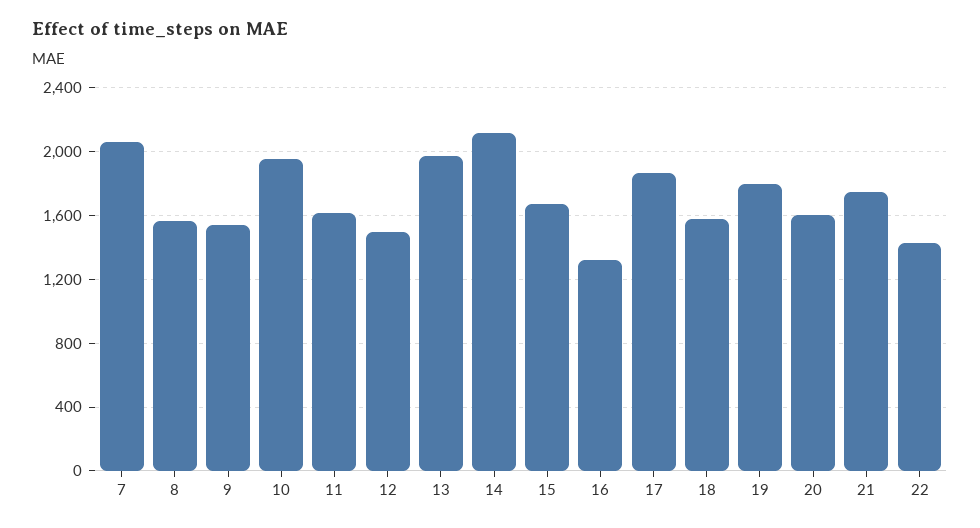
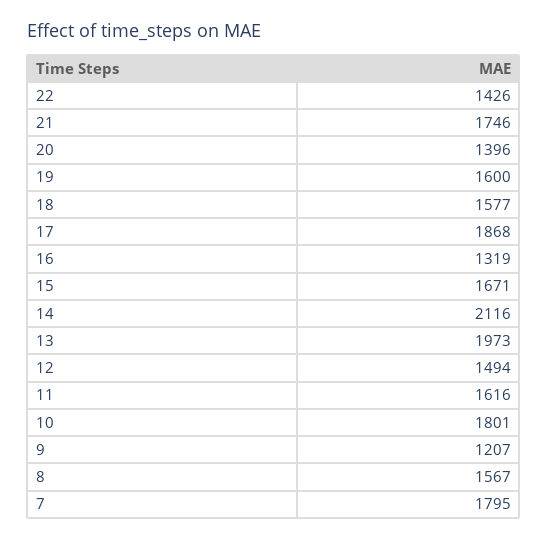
  {
-   "7": 2050,
+   "7": 1795,
    "8": 1567,
-   "9": 1550,
+   "9": 1207,
-   "10": 1950,
+   "10": 1801,
    "11": 1616,
    "12": 1494,
    "13": 1973,
    "14": 2116,
    "15": 1671,
    "16": 1319,
    "17": 1868,
    "18": 1577,
-   "19": 1800,
+   "19": 1600,
-   "20": 1600,
+   "20": 1396,
    "21": 1746,
    "22": 1426
  }

